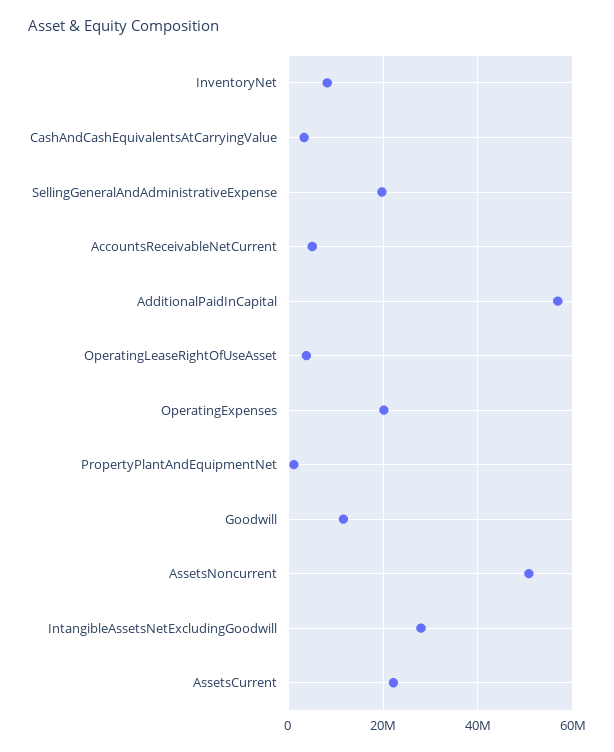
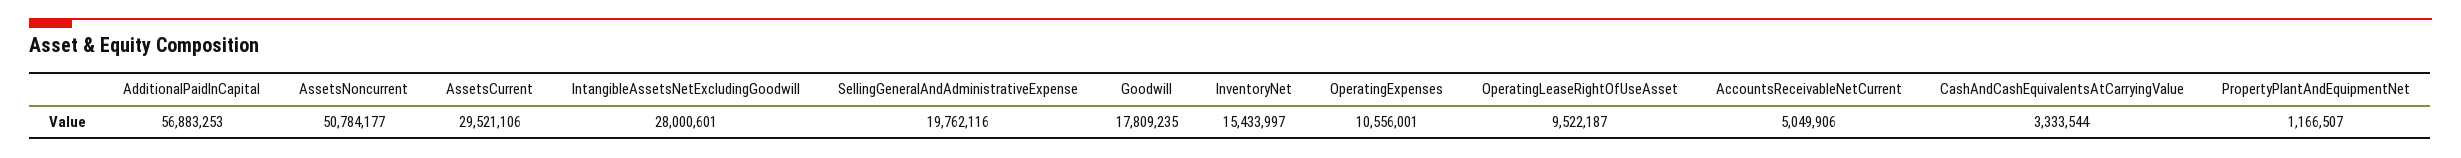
  {
-   "InventoryNet": 8000000,
+   "InventoryNet": 15433997,
    "CashAndCashEquivalentsAtCarryingValue": 3333544,
    "SellingGeneralAndAdministrativeExpense": 19762116,
    "AccountsReceivableNetCurrent": 5049906,
    "AdditionalPaidInCapital": 56883253,
-   "OperatingLeaseRightOfUseAsset": 4000000,
+   "OperatingLeaseRightOfUseAsset": 9522187,
-   "OperatingExpenses": 20000000,
+   "OperatingExpenses": 10556001,
    "PropertyPlantAndEquipmentNet": 1166507,
-   "Goodwill": 12000000,
+   "Goodwill": 17809235,
    "AssetsNoncurrent": 50784177,
    "IntangibleAssetsNetExcludingGoodwill": 28000601,
-   "AssetsCurrent": 22000000
+   "AssetsCurrent": 29521106
  }

